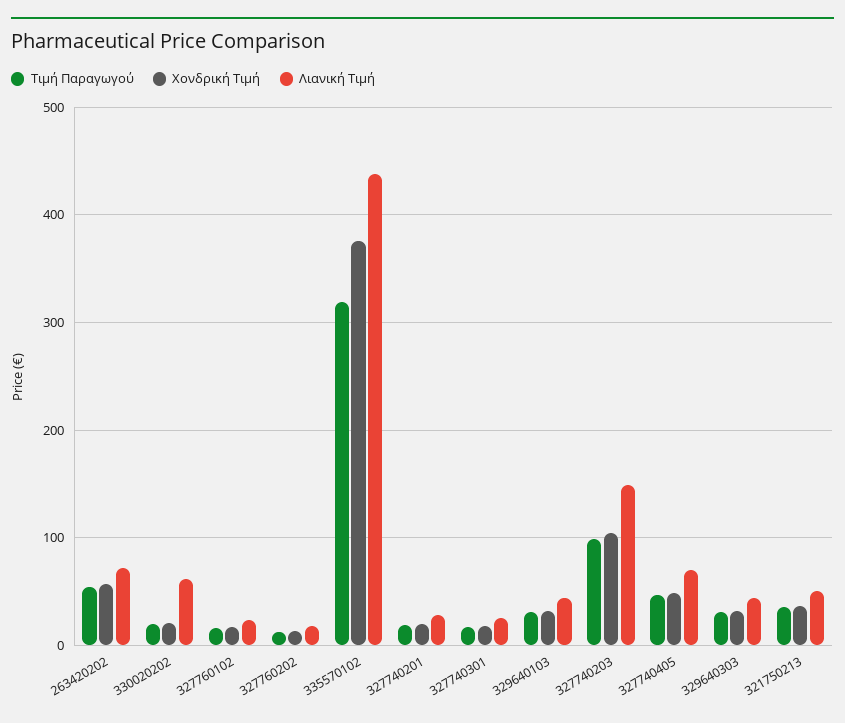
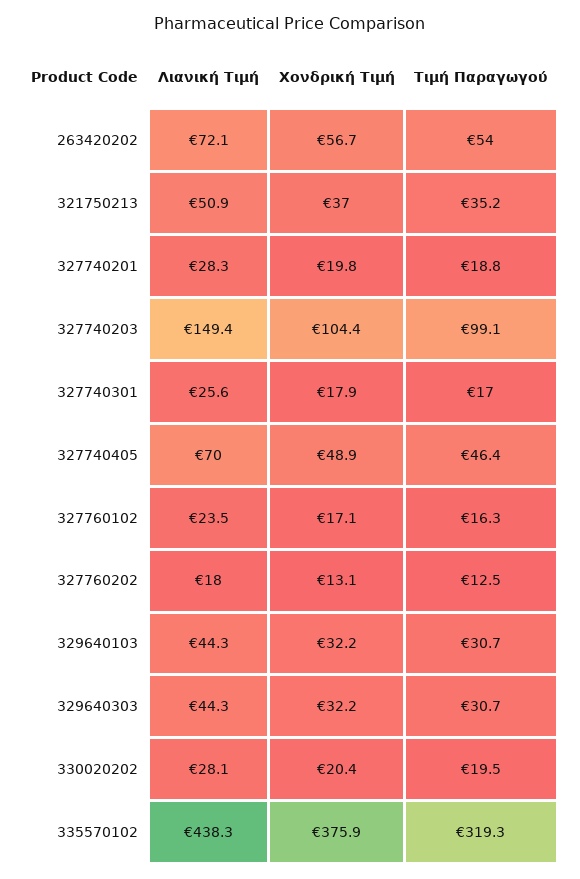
  {
    "Τιμή Παραγωγού": {
      "263420202": 54,
      "330020202": 19.5,
      "327760102": 16.3,
      "327760202": 12.5,
      "335570102": 319.3,
      "327740201": 18.8,
      "327740301": 17,
      "329640103": 30.7,
      "327740203": 99.1,
      "327740405": 46.4,
      "329640303": 30.7,
      "321750213": 35.2
    },
    "Χονδρική Τιμή": {
      "263420202": 56.7,
      "330020202": 20.4,
      "327760102": 17.1,
      "327760202": 13.1,
      "335570102": 375.9,
      "327740201": 19.8,
      "327740301": 17.9,
      "329640103": 32.2,
      "327740203": 104.4,
      "327740405": 48.9,
      "329640303": 32.2,
      "321750213": 37
    },
    "Λιανική Τιμή": {
      "263420202": 72.1,
-     "330020202": 60,
+     "330020202": 28.1,
      "327760102": 23.5,
      "327760202": 18,
      "335570102": 438.3,
      "327740201": 28.3,
      "327740301": 25.6,
      "329640103": 44.3,
      "327740203": 149.4,
      "327740405": 70,
      "329640303": 44.3,
      "321750213": 50.9
    }
  }

